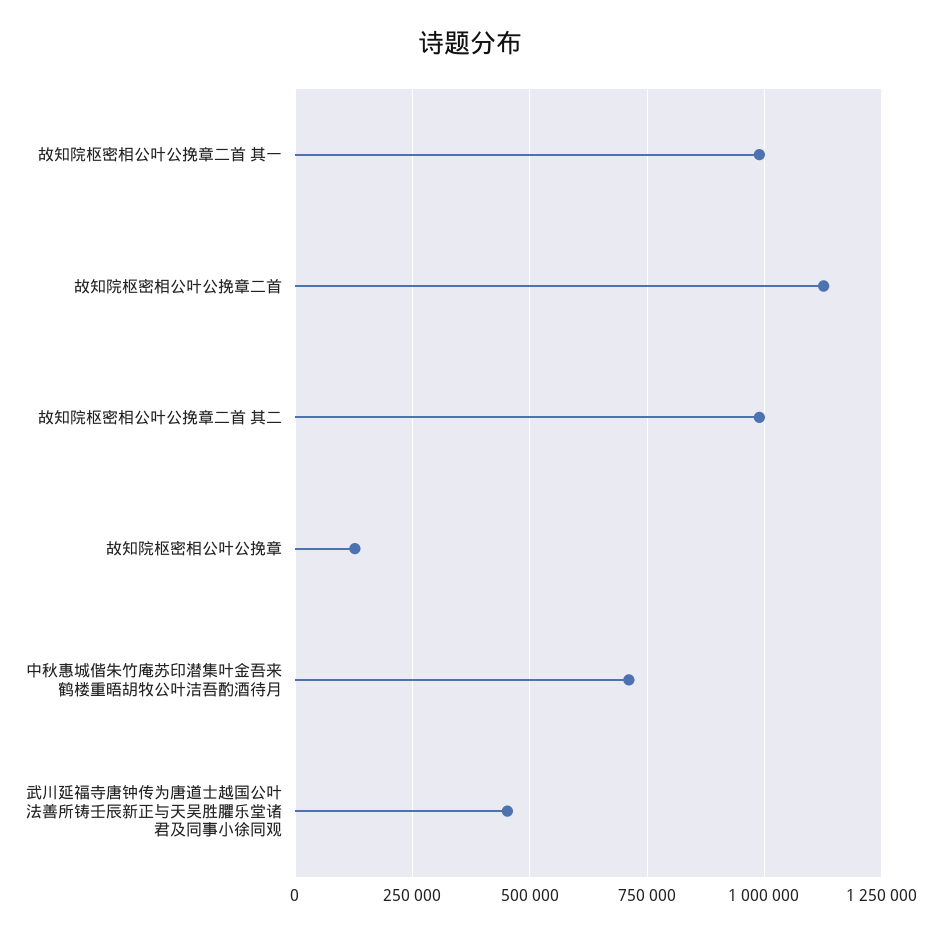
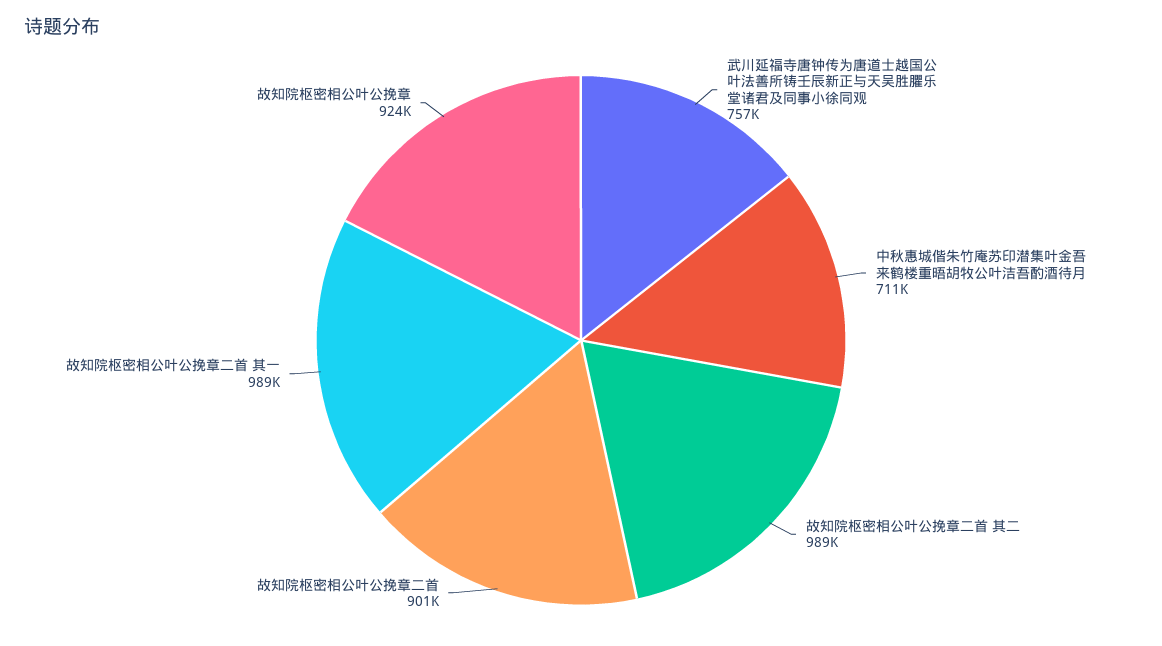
  {
    "故知院枢密相公叶公挽章二首 其一": 989000,
-   "故知院枢密相公叶公挽章二首": 1125000,
+   "故知院枢密相公叶公挽章二首": 901000,
    "故知院枢密相公叶公挽章二首 其二": 989000,
-   "故知院枢密相公叶公挽章": 125000,
+   "故知院枢密相公叶公挽章": 924000,
    "中秋惠城偕朱竹庵苏印潜集叶金吾来鹤楼重晤胡牧公叶洁吾酌酒待月": 711000,
-   "武川延福寺唐钟传为唐道士越国公叶法善所铸壬辰新正与天吴胜臞乐堂诸君及同事小徐同观": 450000
+   "武川延福寺唐钟传为唐道士越国公叶法善所铸壬辰新正与天吴胜臞乐堂诸君及同事小徐同观": 757000
  }

